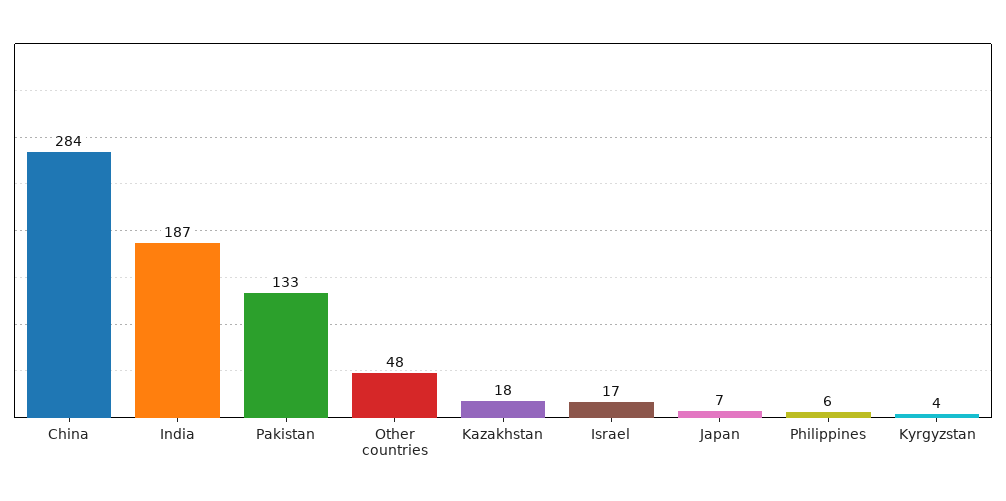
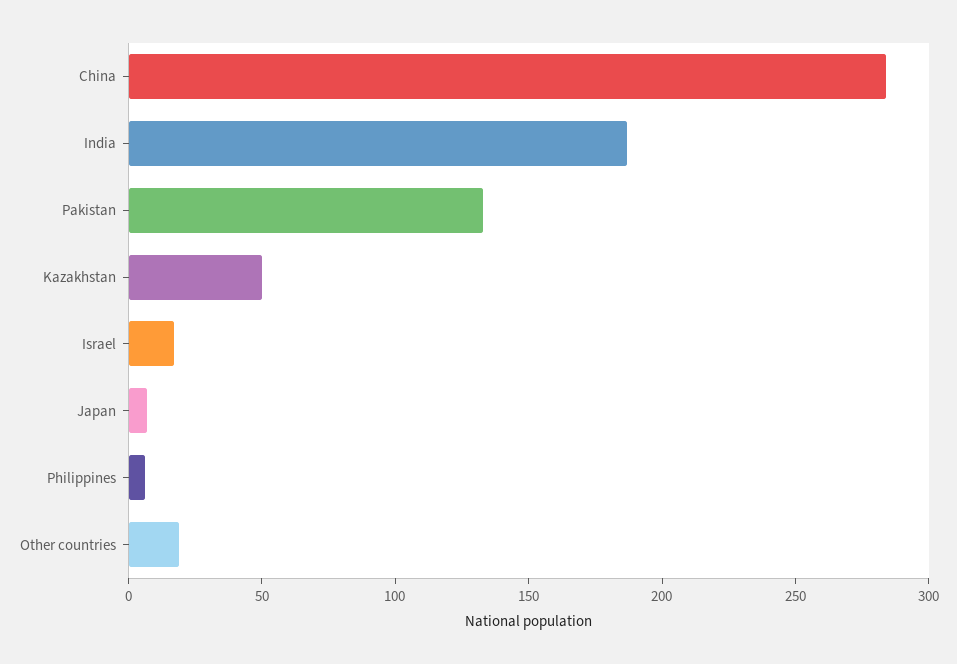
  {
    "China": 284,
    "India": 187,
    "Pakistan": 133,
-   "Other countries": 48,
+   "Other countries": 20,
-   "Kazakhstan": 18,
+   "Kazakhstan": 50,
    "Israel": 17,
    "Japan": 7,
-   "Philippines": 6,
+   "Philippines": 6
-   "Kyrgyzstan": 4
  }

